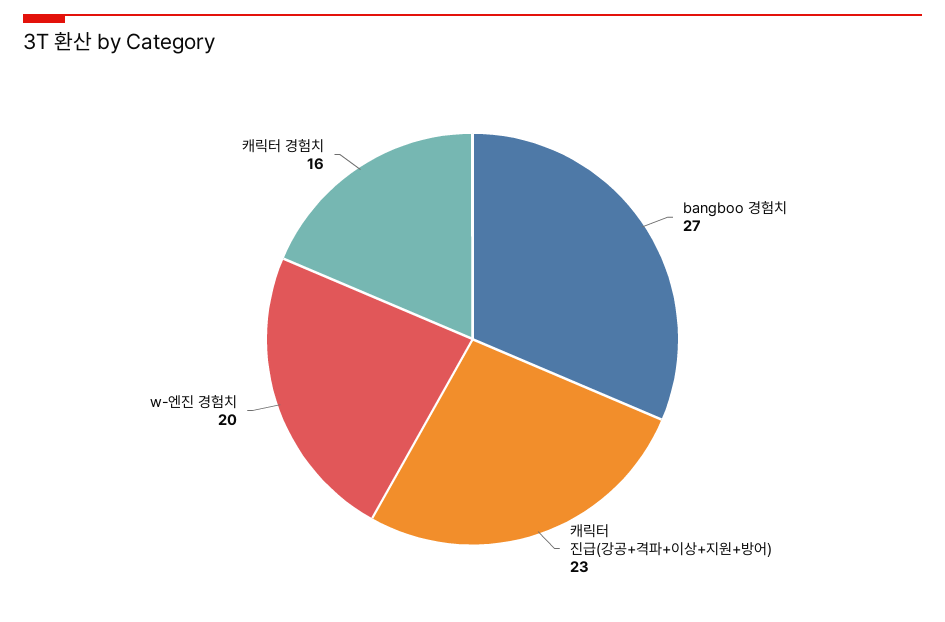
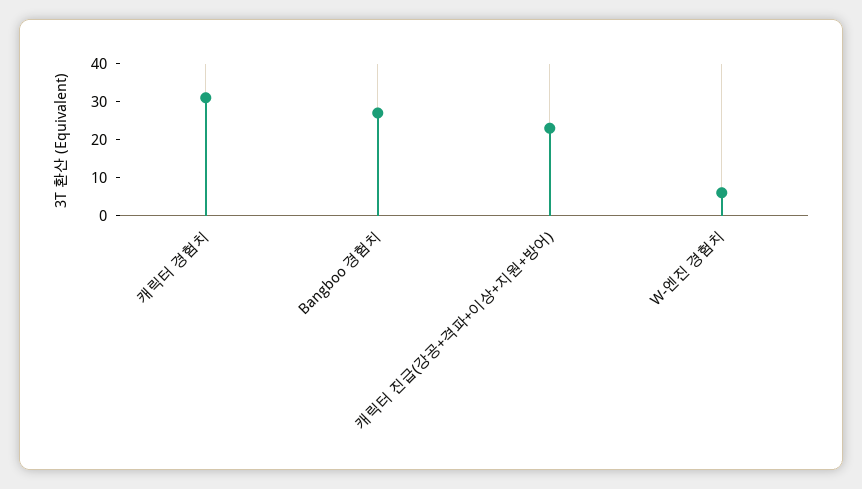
  {
    "bangboo 경험치": 27,
    "캐릭터 진급(강공+격파+이상+지원+방어)": 23,
-   "w-엔진 경험치": 20,
+   "w-엔진 경험치": 5,
-   "캐릭터 경험치": 16
+   "캐릭터 경험치": 30
  }

